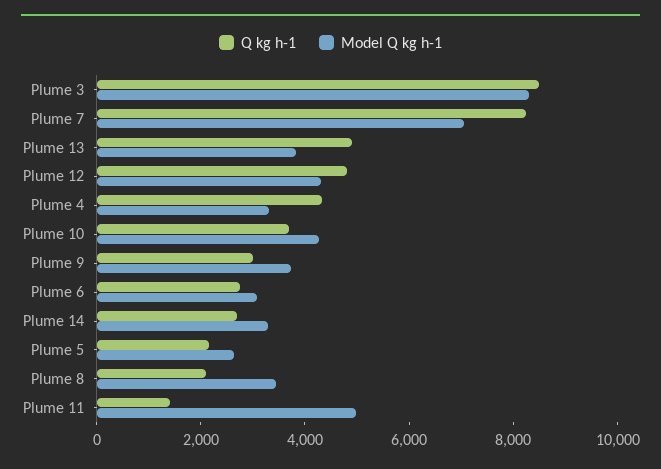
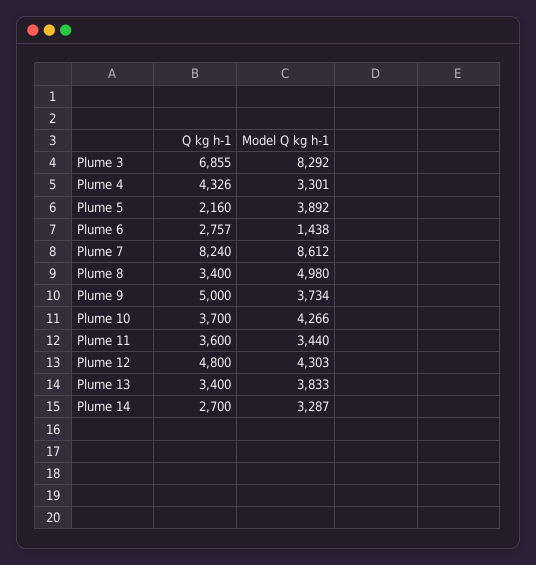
  {
    "Q kg h-1": {
-     "Plume 3": 8500,
+     "Plume 3": 6855,
      "Plume 7": 8240,
-     "Plume 13": 5000,
+     "Plume 13": 3400,
      "Plume 12": 4800,
      "Plume 4": 4326,
      "Plume 10": 3700,
-     "Plume 9": 3000,
+     "Plume 9": 5000,
      "Plume 6": 2757,
      "Plume 14": 2700,
      "Plume 5": 2160,
-     "Plume 8": 2000,
+     "Plume 8": 3400,
-     "Plume 11": 1500
+     "Plume 11": 3600
    },
    "Model Q kg h-1": {
      "Plume 3": 8292,
-     "Plume 7": 7000,
+     "Plume 7": 8612,
      "Plume 13": 3833,
      "Plume 12": 4303,
      "Plume 4": 3301,
      "Plume 10": 4266,
      "Plume 9": 3734,
-     "Plume 6": 3000,
+     "Plume 6": 1438,
      "Plume 14": 3287,
-     "Plume 5": 2500,
+     "Plume 5": 3892,
-     "Plume 8": 3500,
+     "Plume 8": 4980,
-     "Plume 11": 5000
+     "Plume 11": 3440
    }
  }

